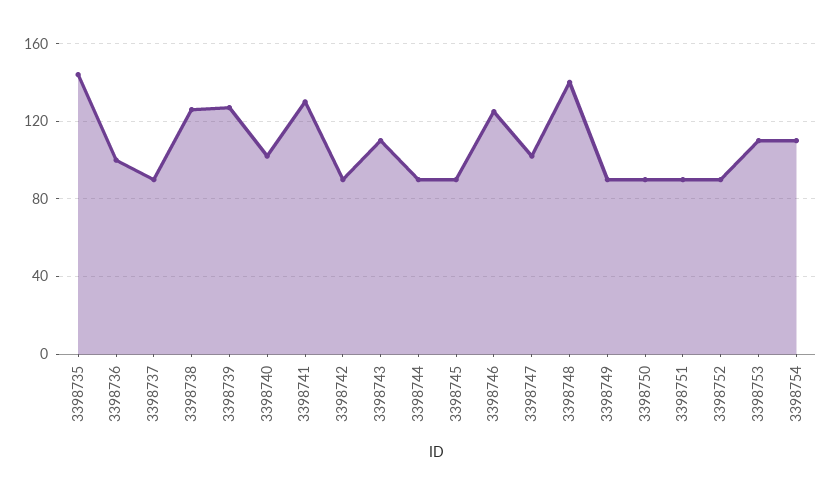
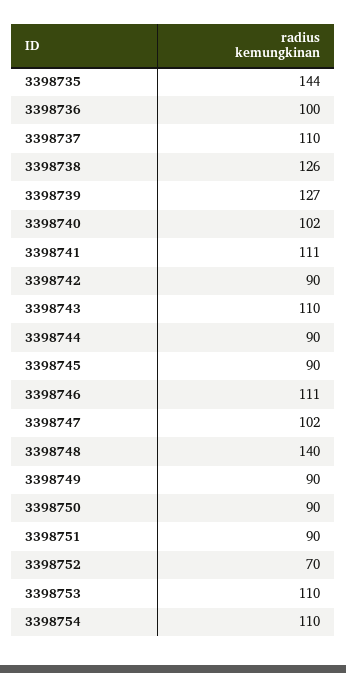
  {
    "3398735": 144,
    "3398736": 100,
-   "3398737": 90,
+   "3398737": 110,
    "3398738": 126,
    "3398739": 127,
    "3398740": 102,
-   "3398741": 130,
+   "3398741": 111,
    "3398742": 90,
    "3398743": 110,
    "3398744": 90,
    "3398745": 90,
-   "3398746": 125,
+   "3398746": 111,
    "3398747": 102,
    "3398748": 140,
    "3398749": 90,
    "3398750": 90,
    "3398751": 90,
-   "3398752": 90,
+   "3398752": 70,
    "3398753": 110,
    "3398754": 110
  }

